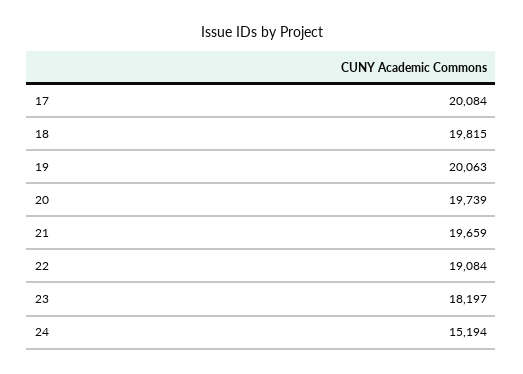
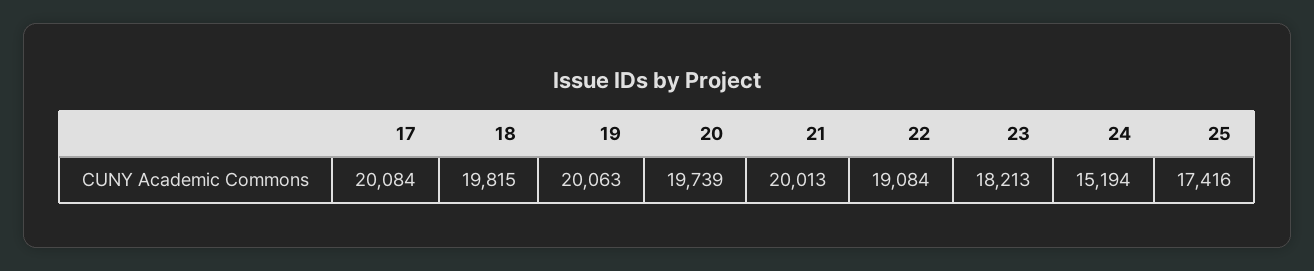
  {
    "17": 20084,
    "18": 19815,
    "19": 20063,
    "20": 19739,
-   "21": 19659,
+   "21": 20013,
    "22": 19084,
-   "23": 18197,
+   "23": 18213,
-   "24": 15194
+   "24": 15194,
+   "25": 17416
  }

